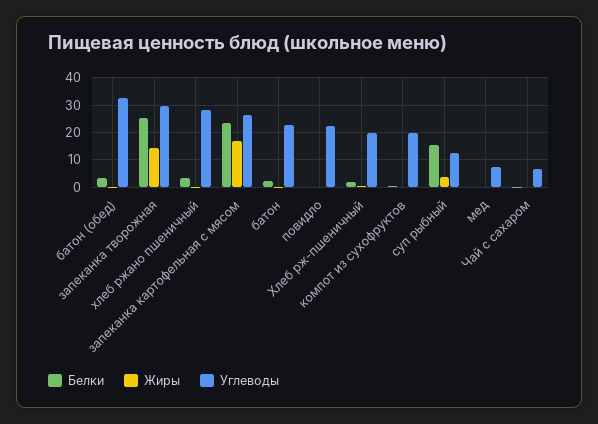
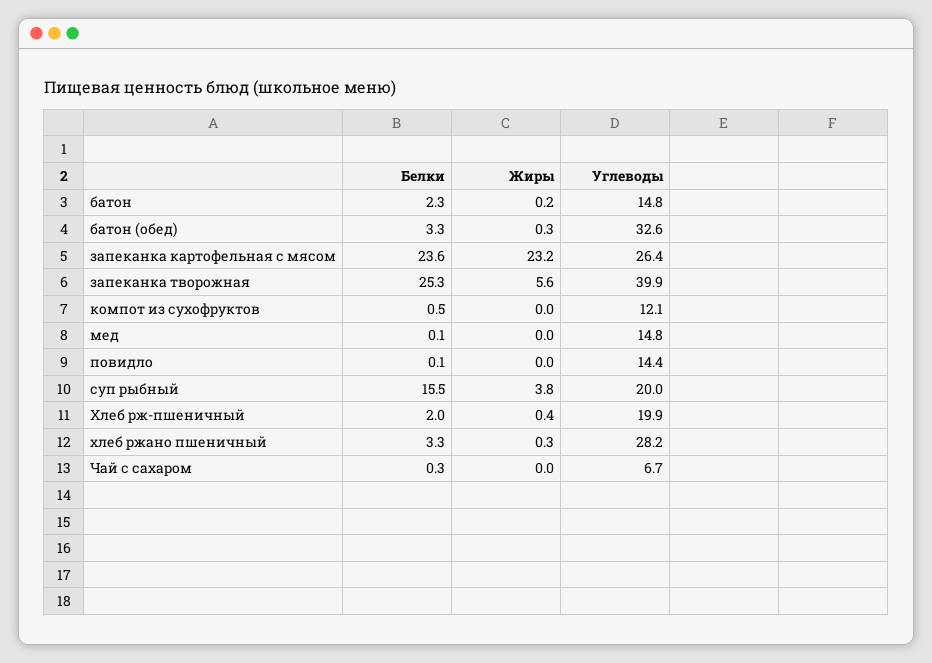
  {
    "Белки": {
      "батон (обед)": 3.3,
      "запеканка творожная": 25.3,
      "хлеб ржано пшеничный": 3.3,
      "запеканка картофельная с мясом": 23.6,
      "батон": 2.3,
      "повидло": 0.1,
      "Хлеб рж-пшеничный": 2,
      "компот из сухофруктов": 0.5,
      "суп рыбный": 15.5,
      "мед": 0.1,
      "Чай с сахаром": 0.3
    },
    "Жиры": {
      "батон (обед)": 0.3,
-     "запеканка творожная": 15,
+     "запеканка творожная": 5.6,
      "хлеб ржано пшеничный": 0.3,
-     "запеканка картофельная с мясом": 17.5,
+     "запеканка картофельная с мясом": 23.2,
      "батон": 0.2,
      "повидло": 0,
      "Хлеб рж-пшеничный": 0.4,
      "компот из сухофруктов": 0,
      "суп рыбный": 3.8,
      "мед": 0,
      "Чай с сахаром": 0
    },
    "Углеводы": {
      "батон (обед)": 32.6,
-     "запеканка творожная": 30,
+     "запеканка творожная": 39.9,
      "хлеб ржано пшеничный": 28.2,
      "запеканка картофельная с мясом": 26.4,
-     "батон": 22.5,
+     "батон": 14.8,
-     "повидло": 22.5,
+     "повидло": 14.4,
      "Хлеб рж-пшеничный": 19.9,
-     "компот из сухофруктов": 20,
+     "компот из сухофруктов": 12.1,
-     "суп рыбный": 12.5,
+     "суп рыбный": 20,
-     "мед": 7.5,
+     "мед": 14.8,
      "Чай с сахаром": 6.7
    }
  }

